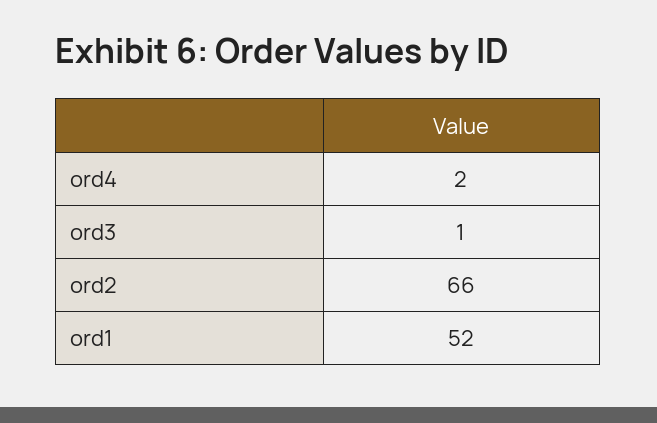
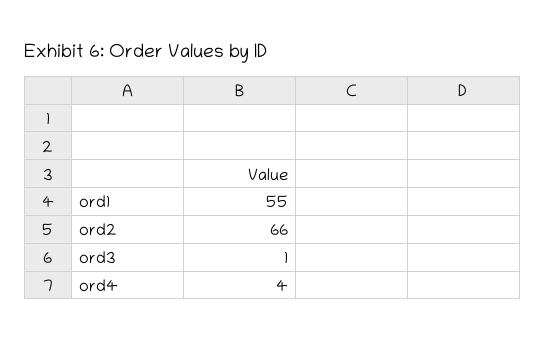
  {
-   "ord4": 2,
+   "ord4": 4,
    "ord3": 1,
    "ord2": 66,
-   "ord1": 52
+   "ord1": 55
  }

